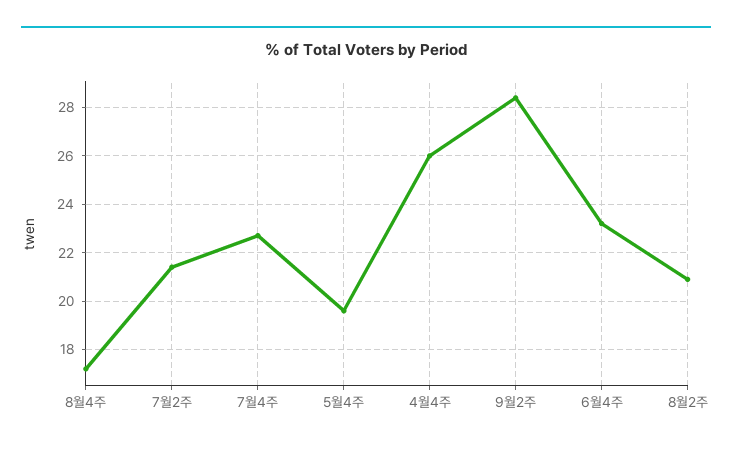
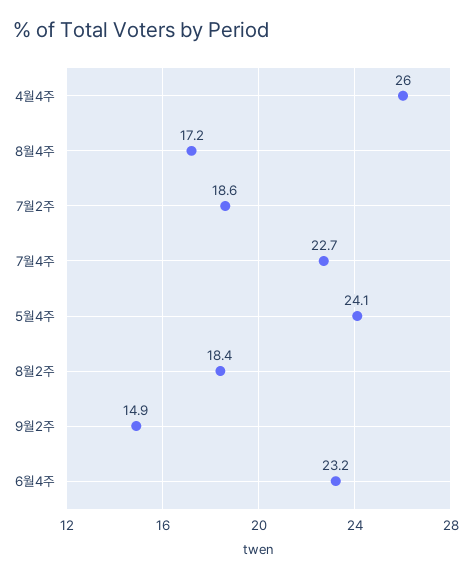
  {
    "8월4주": 17.2,
-   "7월2주": 21.5,
+   "7월2주": 18.6,
    "7월4주": 22.7,
-   "5월4주": 19.5,
+   "5월4주": 24.1,
    "4월4주": 26,
-   "9월2주": 28.5,
+   "9월2주": 14.9,
    "6월4주": 23.2,
-   "8월2주": 21
+   "8월2주": 18.4
  }

